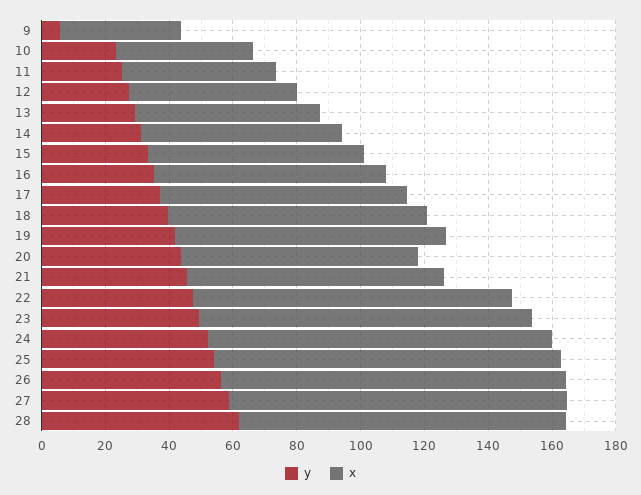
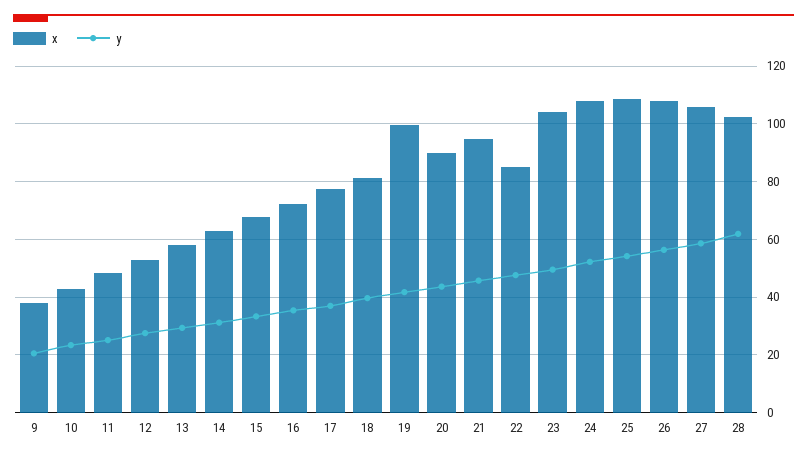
  {
    "y": {
-     "9": 5,
+     "9": 20,
      "10": 22.5,
      "11": 25,
      "12": 27.5,
      "13": 30,
      "14": 30,
      "15": 32.5,
      "16": 35,
      "17": 37.5,
      "18": 40,
      "19": 42.5,
      "20": 42.5,
      "21": 45,
      "22": 47.5,
      "23": 50,
      "24": 52.5,
      "25": 55,
      "26": 57.5,
      "27": 57.5,
      "28": 62.5
    },
    "x": {
      "9": 37.5,
      "10": 42.5,
      "11": 47.5,
      "12": 52.5,
      "13": 57.5,
      "14": 62.5,
      "15": 67.5,
      "16": 72.5,
      "17": 77.5,
      "18": 80,
-     "19": 85,
+     "19": 100,
-     "20": 75,
+     "20": 90,
-     "21": 80,
+     "21": 95,
-     "22": 100,
+     "22": 85,
      "23": 105,
      "24": 107.5,
      "25": 107.5,
      "26": 107.5,
      "27": 105,
      "28": 102.5
    }
  }

